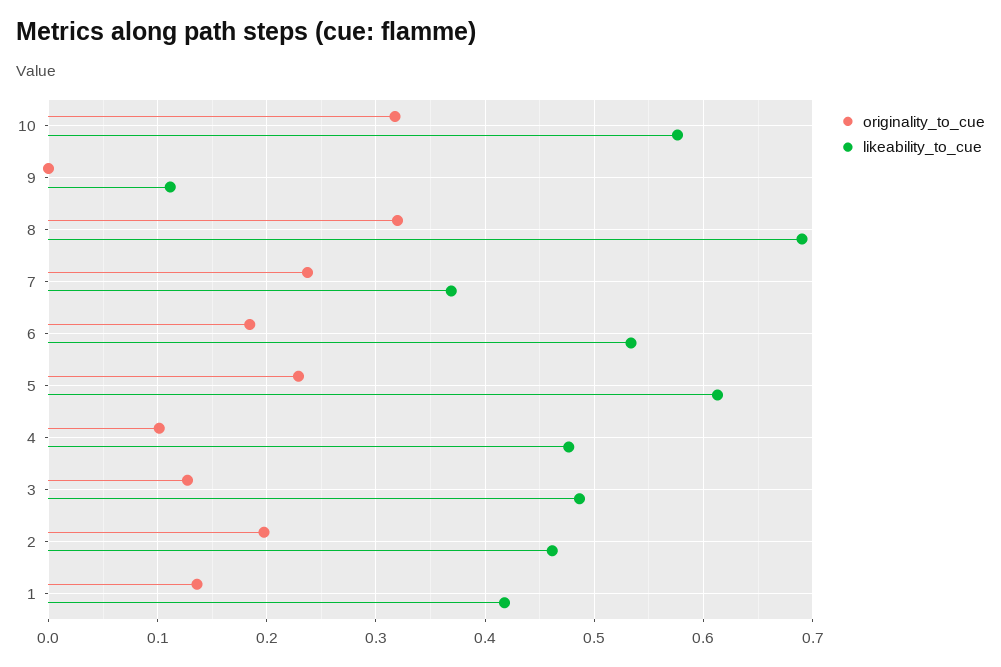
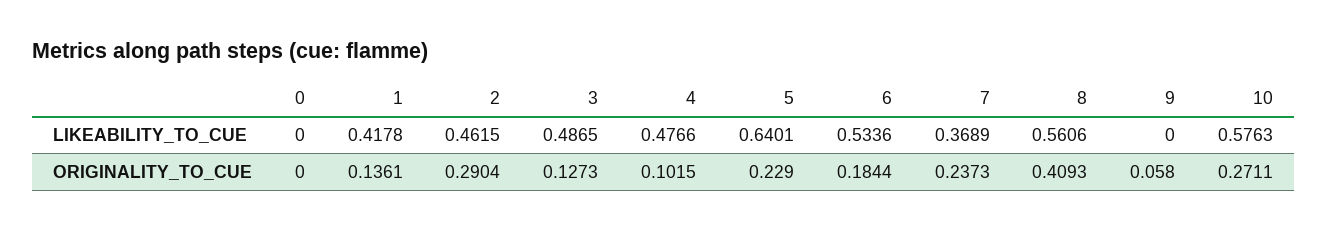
  {
    "originality_to_cue": {
-     "10": 0.32,
+     "10": 0.2711,
-     "9": 0,
+     "9": 0.058,
-     "8": 0.32,
+     "8": 0.4093,
      "7": 0.2373,
      "6": 0.1844,
      "5": 0.229,
      "4": 0.1015,
      "3": 0.1273,
-     "2": 0.2,
+     "2": 0.2904,
-     "1": 0.1361
+     "1": 0.1361,
+     "0": 0
    },
    "likeability_to_cue": {
      "10": 0.5763,
-     "9": 0.11,
+     "9": 0,
-     "8": 0.69,
+     "8": 0.5606,
      "7": 0.3689,
      "6": 0.5336,
-     "5": 0.61,
+     "5": 0.6401,
      "4": 0.4766,
      "3": 0.4865,
      "2": 0.4615,
-     "1": 0.4178
+     "1": 0.4178,
+     "0": 0
    }
  }

